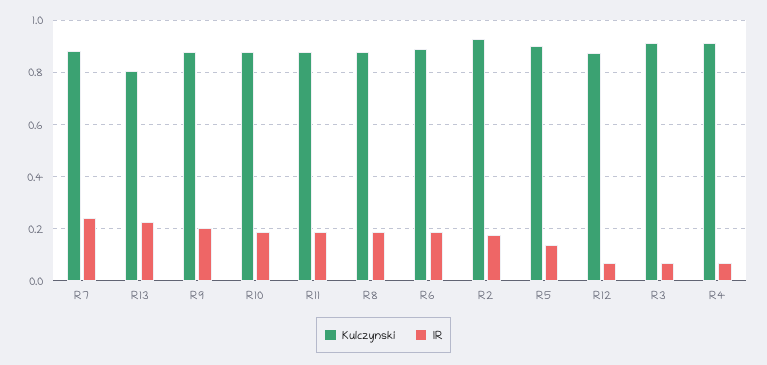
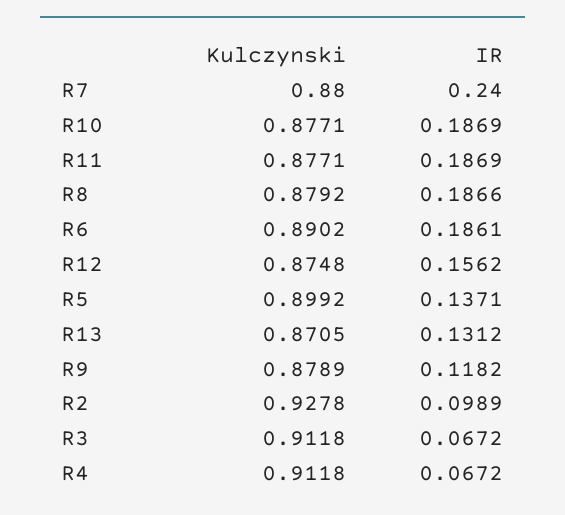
  {
    "Kulczynski": {
      "R7": 0.88,
-     "R13": 0.8,
+     "R13": 0.8705,
      "R9": 0.8789,
      "R10": 0.8771,
      "R11": 0.8771,
      "R8": 0.8792,
      "R6": 0.8902,
      "R2": 0.9278,
      "R5": 0.8992,
      "R12": 0.8748,
      "R3": 0.9118,
      "R4": 0.9118
    },
    "IR": {
      "R7": 0.24,
-     "R13": 0.225,
+     "R13": 0.1312,
-     "R9": 0.2,
+     "R9": 0.1182,
      "R10": 0.1869,
      "R11": 0.1869,
      "R8": 0.1866,
      "R6": 0.1861,
-     "R2": 0.175,
+     "R2": 0.0989,
      "R5": 0.1371,
-     "R12": 0.075,
+     "R12": 0.1562,
      "R3": 0.0672,
      "R4": 0.0672
    }
  }

